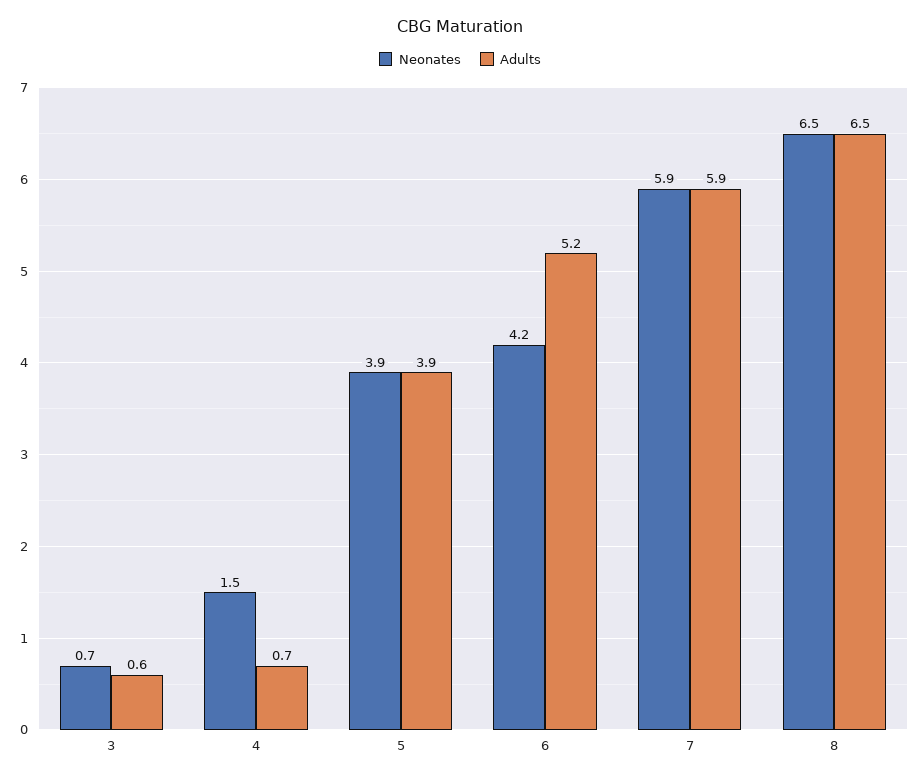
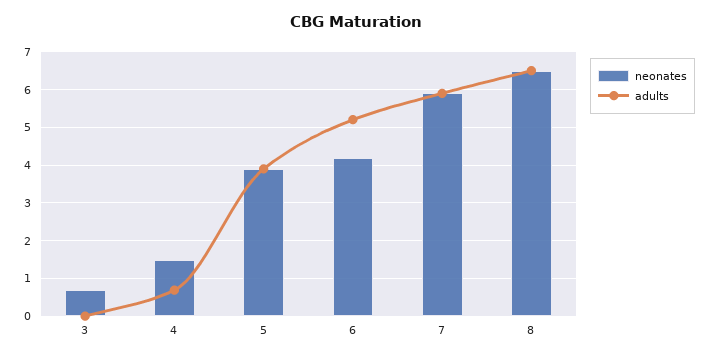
  {
    "Neonates": {
      "3": 0.7,
      "4": 1.5,
      "5": 3.9,
      "6": 4.2,
      "7": 5.9,
      "8": 6.5
    },
    "Adults": {
-     "3": 0.6,
+     "3": 0,
      "4": 0.7,
      "5": 3.9,
      "6": 5.2,
      "7": 5.9,
      "8": 6.5
    }
  }

